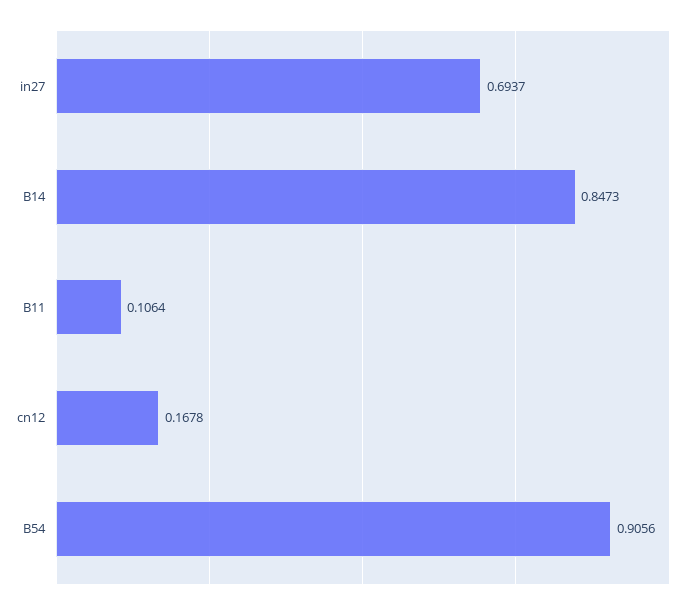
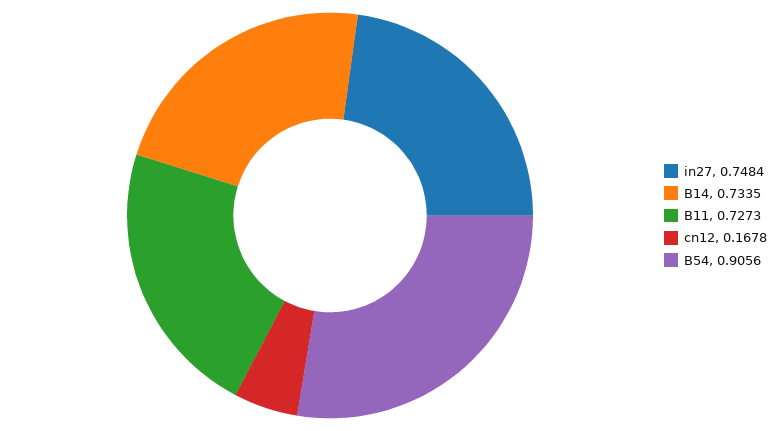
  {
-   "in27": 0.6937,
+   "in27": 0.7484,
-   "B14": 0.8473,
+   "B14": 0.7335,
-   "B11": 0.1064,
+   "B11": 0.7273,
    "cn12": 0.1678,
    "B54": 0.9056
  }

